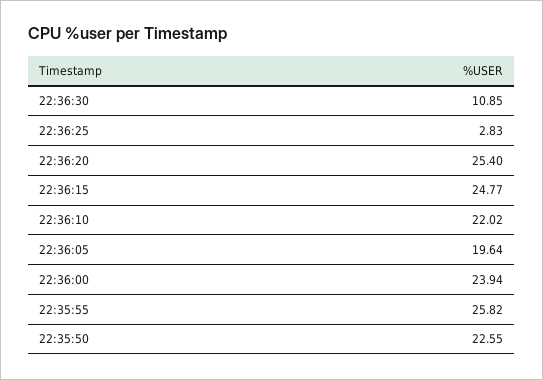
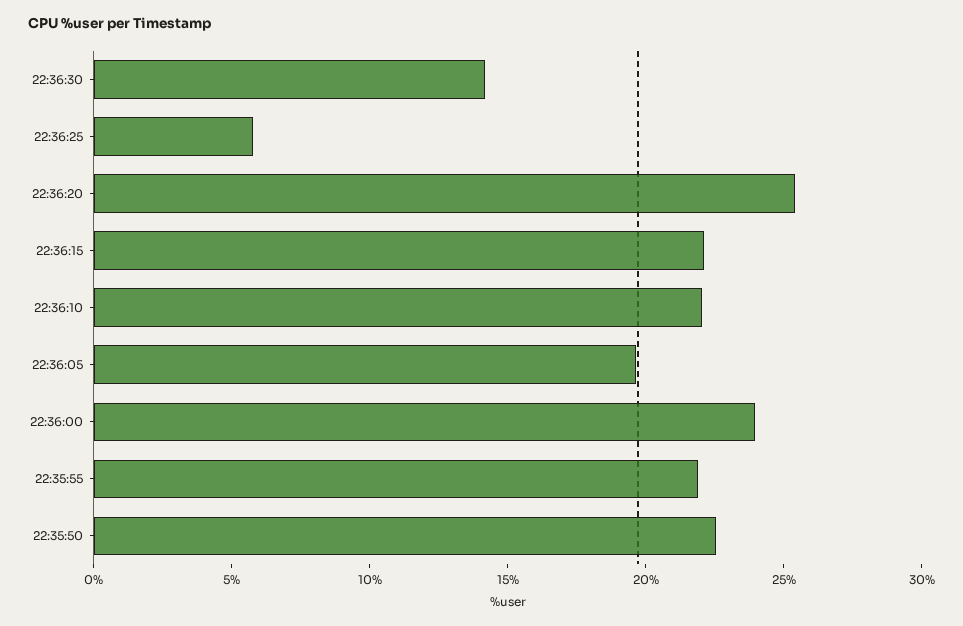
  {
-   "22:36:30": 10.85,
+   "22:36:30": 14,
-   "22:36:25": 2.83,
+   "22:36:25": 6,
    "22:36:20": 25.4,
-   "22:36:15": 24.77,
+   "22:36:15": 22,
    "22:36:10": 22.02,
    "22:36:05": 19.64,
    "22:36:00": 23.94,
-   "22:35:55": 25.82,
+   "22:35:55": 22,
    "22:35:50": 22.55
  }

